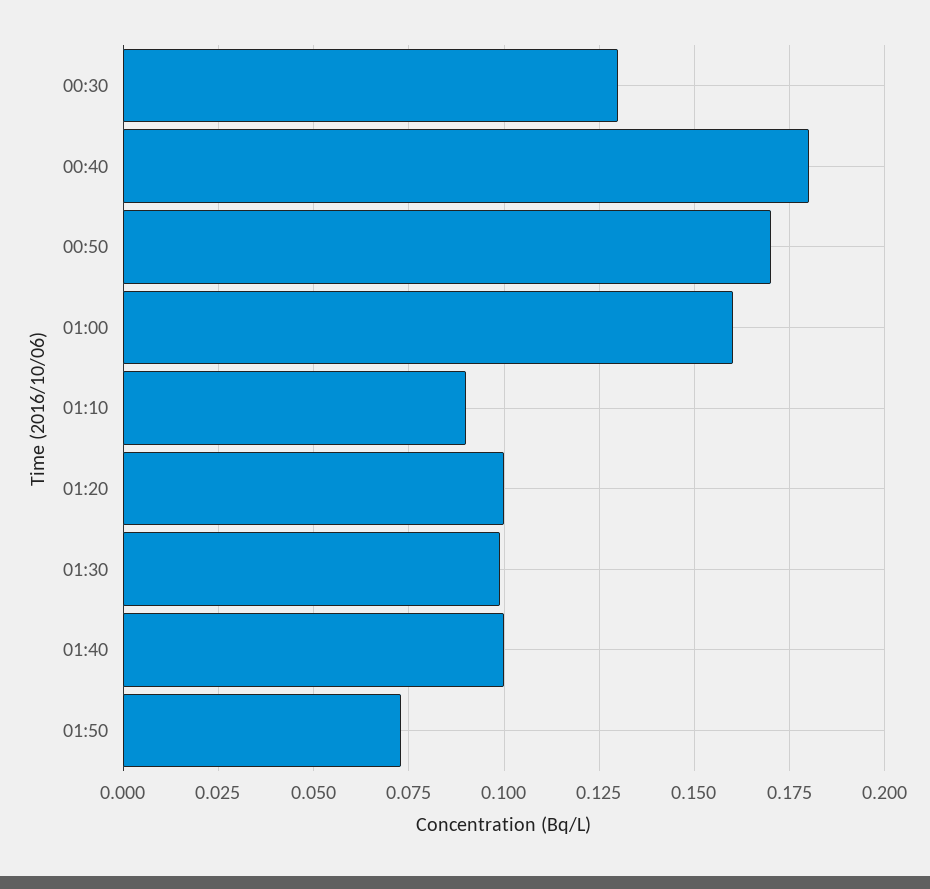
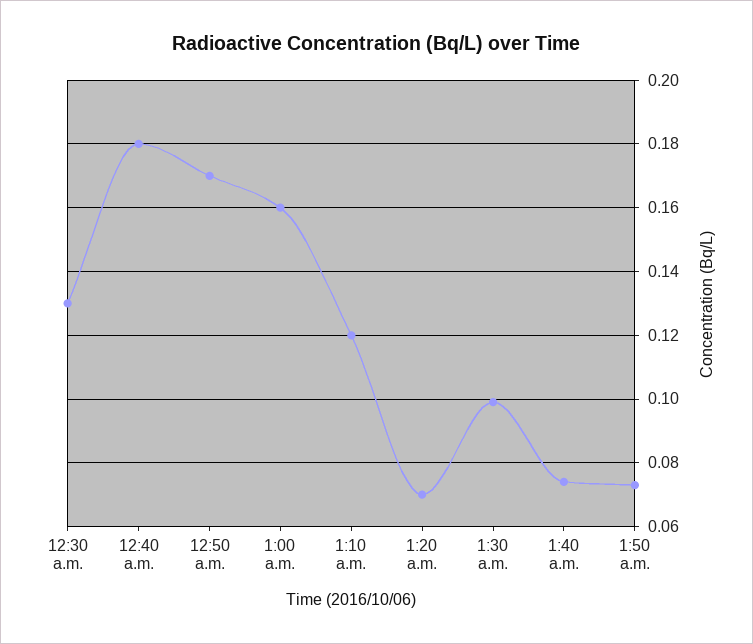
  {
    "00:30": 0.13,
    "00:40": 0.18,
    "00:50": 0.17,
    "01:00": 0.16,
-   "01:10": 0.09,
+   "01:10": 0.12,
-   "01:20": 0.1,
+   "01:20": 0.07,
    "01:30": 0.1,
-   "01:40": 0.1,
+   "01:40": 0.075,
    "01:50": 0.075
  }

